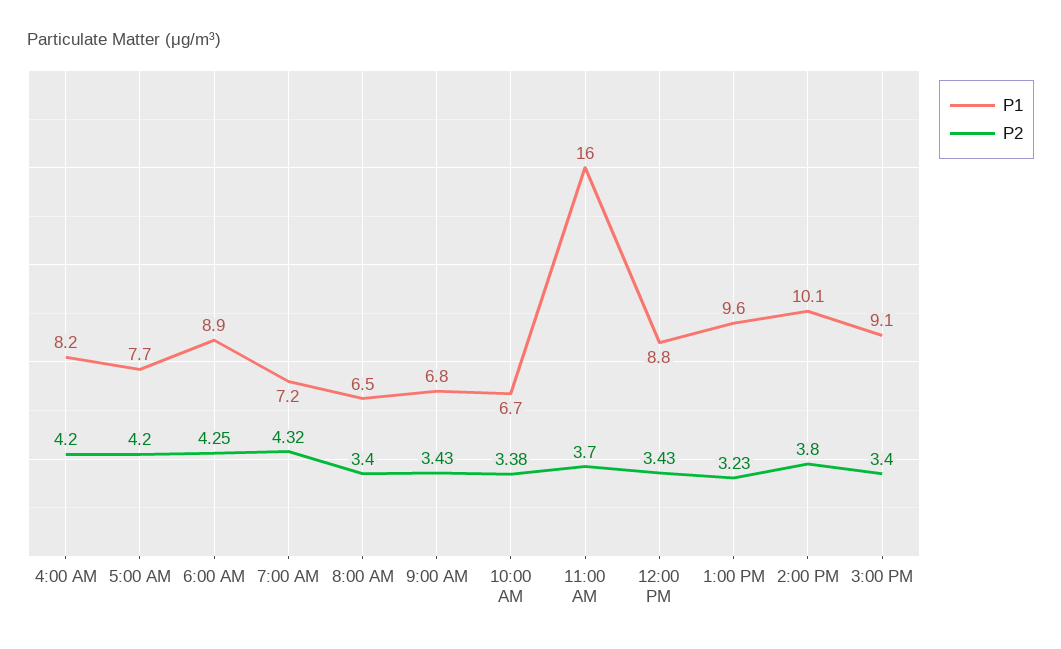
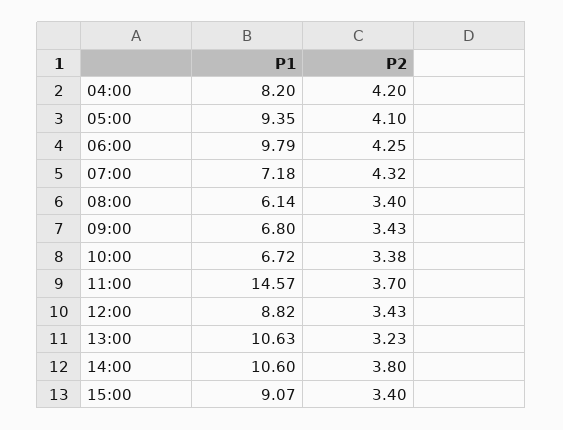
  {
    "P1": {
      "4:00 AM": 8.2,
-     "5:00 AM": 7.7,
+     "5:00 AM": 9.35,
-     "6:00 AM": 8.9,
+     "6:00 AM": 9.79,
      "7:00 AM": 7.18,
-     "8:00 AM": 6.5,
+     "8:00 AM": 6.14,
      "9:00 AM": 6.8,
      "10:00 AM": 6.72,
-     "11:00 AM": 16,
+     "11:00 AM": 14.57,
      "12:00 PM": 8.82,
-     "1:00 PM": 9.6,
+     "1:00 PM": 10.63,
-     "2:00 PM": 10.1,
+     "2:00 PM": 10.6,
      "3:00 PM": 9.07
    },
    "P2": {
      "4:00 AM": 4.2,
-     "5:00 AM": 4.2,
+     "5:00 AM": 4.1,
      "6:00 AM": 4.25,
      "7:00 AM": 4.32,
      "8:00 AM": 3.4,
      "9:00 AM": 3.43,
      "10:00 AM": 3.38,
      "11:00 AM": 3.7,
      "12:00 PM": 3.43,
      "1:00 PM": 3.23,
      "2:00 PM": 3.8,
      "3:00 PM": 3.4
    }
  }

